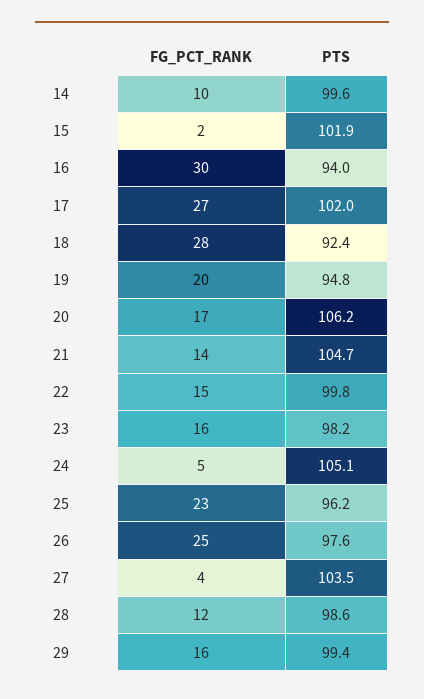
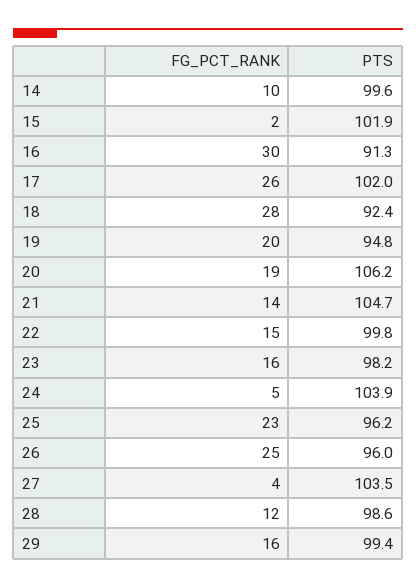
  {
    "FG_PCT_RANK": {
      "14": 10,
      "15": 2,
      "16": 30,
-     "17": 27,
+     "17": 26,
      "18": 28,
      "19": 20,
-     "20": 17,
+     "20": 19,
      "21": 14,
      "22": 15,
      "23": 16,
      "24": 5,
      "25": 23,
      "26": 25,
      "27": 4,
      "28": 12,
      "29": 16
    },
    "PTS": {
      "14": 99.6,
      "15": 101.9,
-     "16": 94,
+     "16": 91.3,
      "17": 102,
      "18": 92.4,
      "19": 94.8,
      "20": 106.2,
      "21": 104.7,
      "22": 99.8,
      "23": 98.2,
-     "24": 105.1,
+     "24": 103.9,
      "25": 96.2,
-     "26": 97.6,
+     "26": 96,
      "27": 103.5,
      "28": 98.6,
      "29": 99.4
    }
  }

